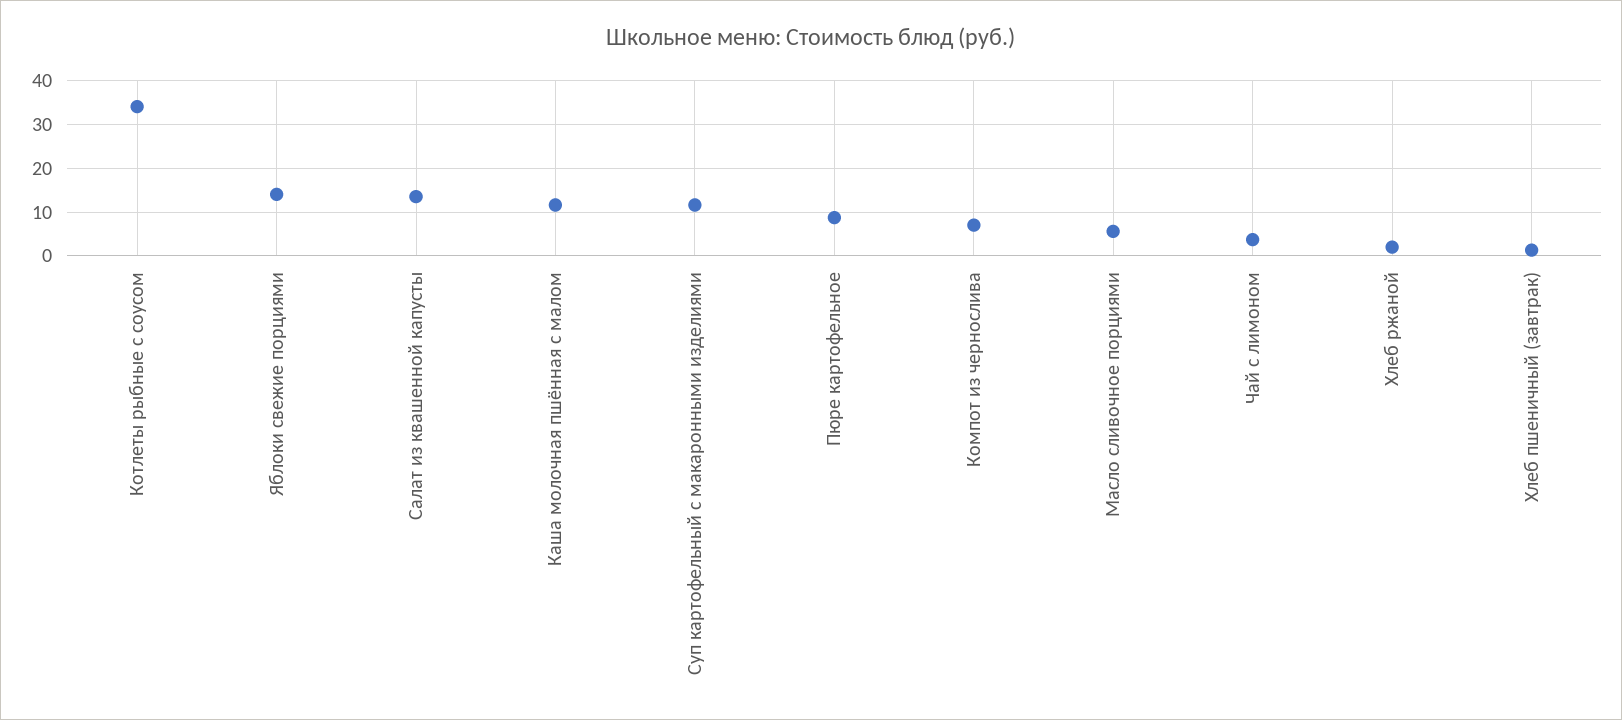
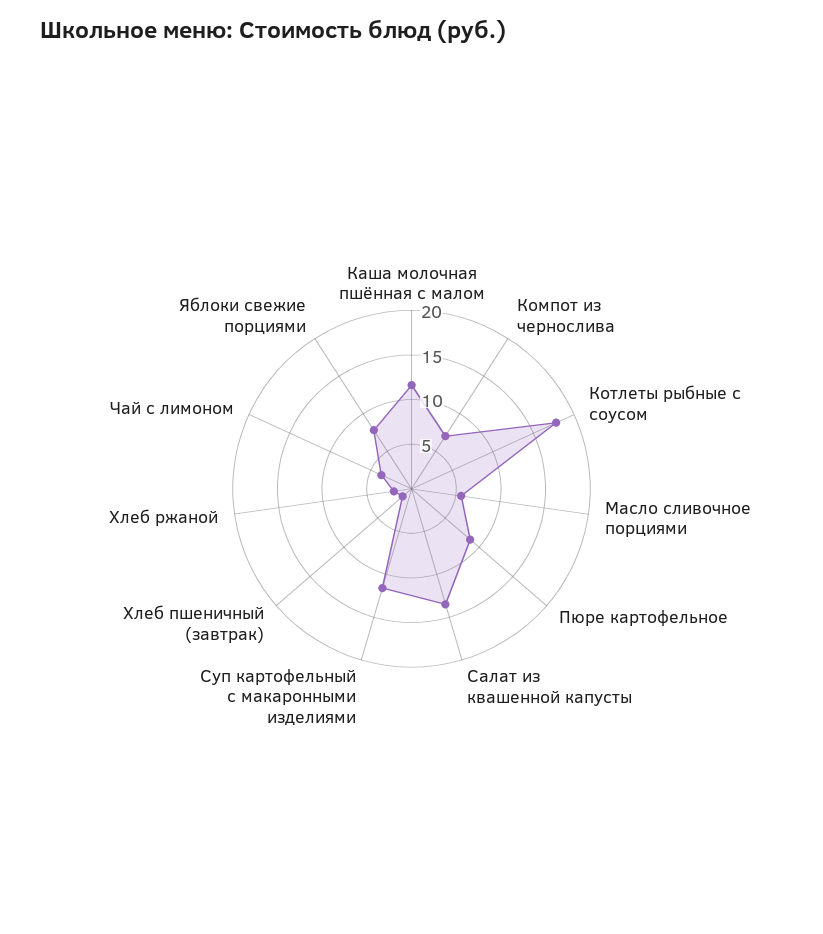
  {
-   "Котлеты рыбные с соусом": 34,
+   "Котлеты рыбные с соусом": 18,
-   "Яблоки свежие порциями": 14,
+   "Яблоки свежие порциями": 8,
    "Салат из квашенной капусты": 14,
    "Каша молочная пшённая с малом": 12,
    "Суп картофельный с макаронными изделиями": 12,
    "Пюре картофельное": 9,
    "Компот из чернослива": 7,
    "Масло сливочное порциями": 6,
    "Чай с лимоном": 4,
    "Хлеб ржаной": 2,
    "Хлеб пшеничный (завтрак)": 1
  }

